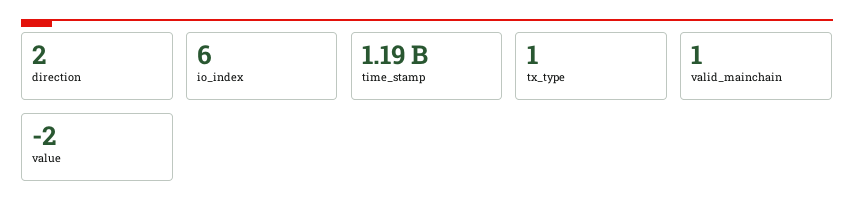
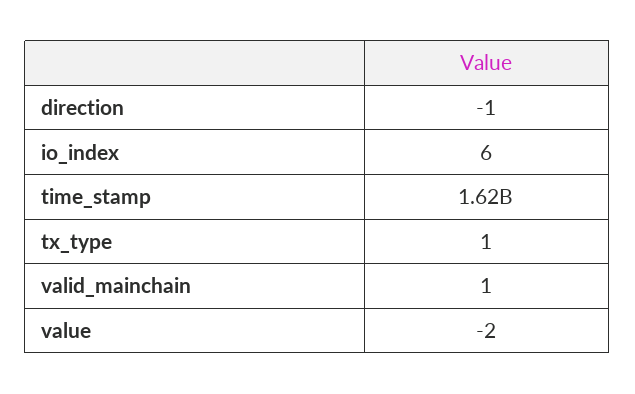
  {
-   "direction": 2,
+   "direction": -1,
    "io_index": 6,
-   "time_stamp": 1190000000,
+   "time_stamp": 1620000000,
    "tx_type": 1,
    "valid_mainchain": 1,
    "value": -2
  }

